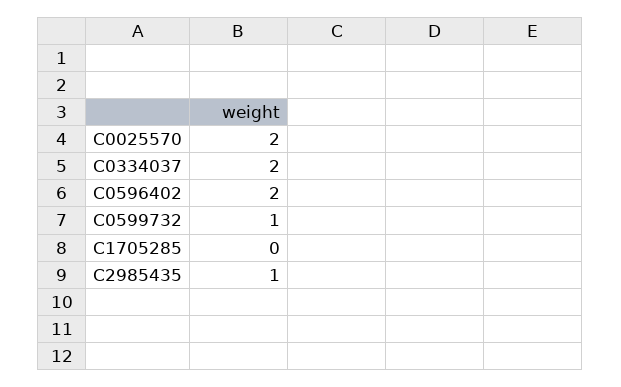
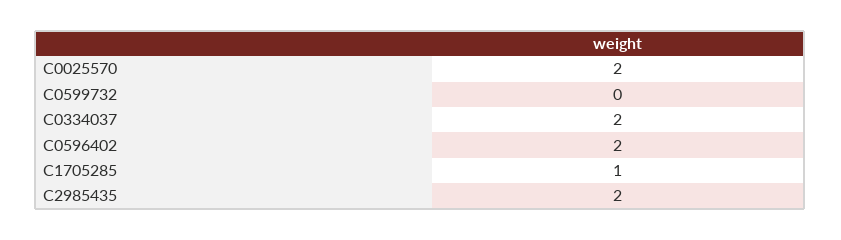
  {
    "C0025570": 2,
    "C0334037": 2,
    "C0596402": 2,
-   "C0599732": 1,
+   "C0599732": 0,
-   "C1705285": 0,
+   "C1705285": 1,
-   "C2985435": 1
+   "C2985435": 2
  }

